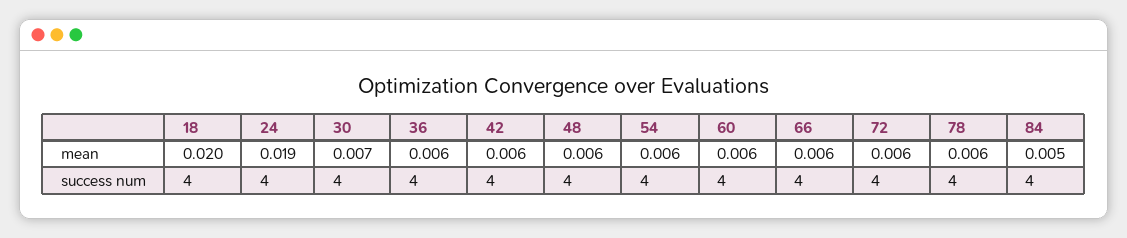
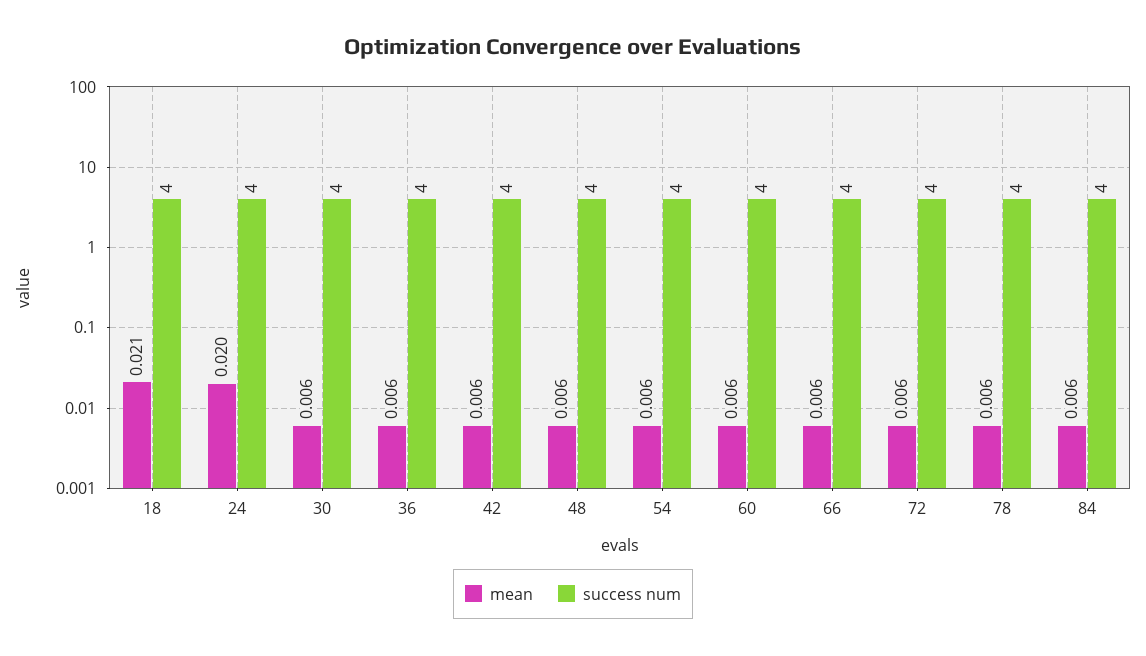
  {
    "mean": {
-     "18": 0.02,
+     "18": 0.021,
-     "24": 0.019,
+     "24": 0.02,
-     "30": 0.007,
+     "30": 0.006,
      "36": 0.006,
      "42": 0.006,
      "48": 0.006,
      "54": 0.006,
      "60": 0.006,
      "66": 0.006,
      "72": 0.006,
      "78": 0.006,
-     "84": 0.005
+     "84": 0.006
    },
    "success num": {
      "18": 4,
      "24": 4,
      "30": 4,
      "36": 4,
      "42": 4,
      "48": 4,
      "54": 4,
      "60": 4,
      "66": 4,
      "72": 4,
      "78": 4,
      "84": 4
    }
  }

